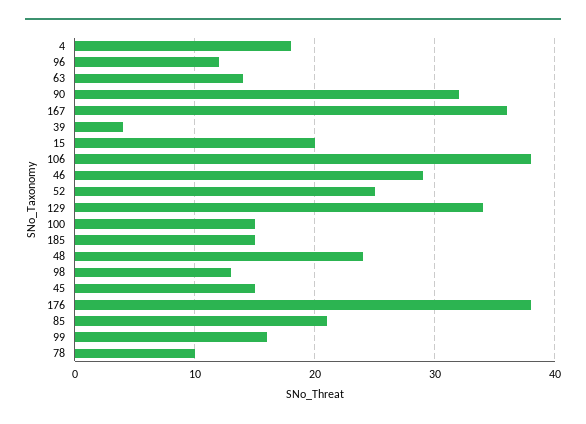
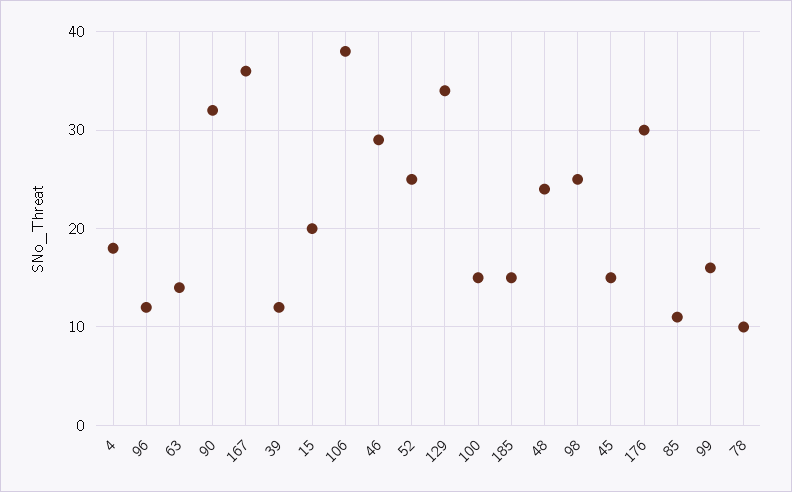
  {
    "4": 18,
    "96": 12,
    "63": 14,
    "90": 32,
    "167": 36,
-   "39": 4,
+   "39": 12,
    "15": 20,
    "106": 38,
    "46": 29,
    "52": 25,
    "129": 34,
    "100": 15,
    "185": 15,
    "48": 24,
-   "98": 13,
+   "98": 25,
    "45": 15,
-   "176": 38,
+   "176": 30,
-   "85": 21,
+   "85": 11,
    "99": 16,
    "78": 10
  }

